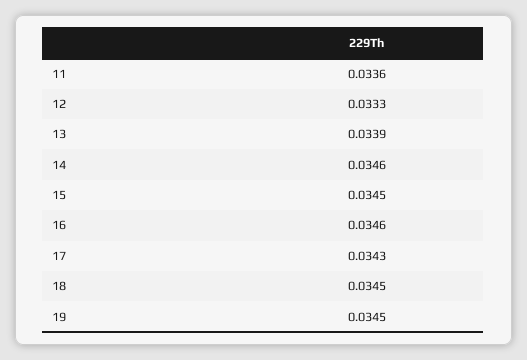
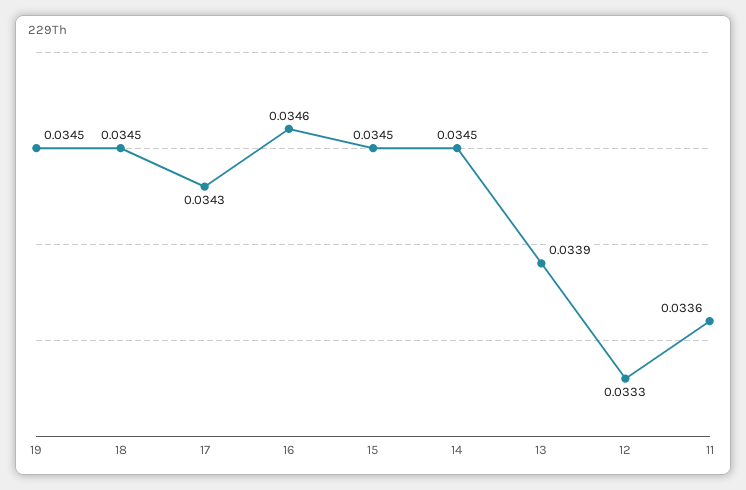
  {
    "11": 0.0336,
    "12": 0.0333,
    "13": 0.0339,
-   "14": 0.0346,
+   "14": 0.0345,
    "15": 0.0345,
    "16": 0.0346,
    "17": 0.0343,
    "18": 0.0345,
    "19": 0.0345
  }

